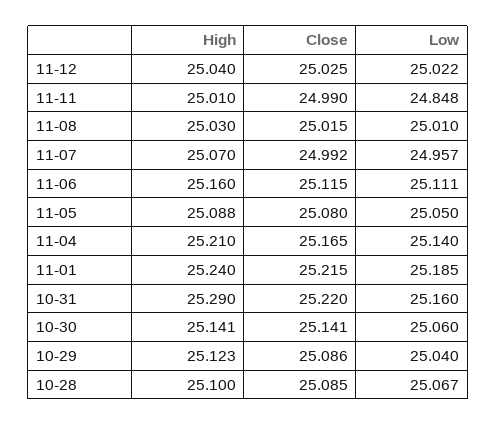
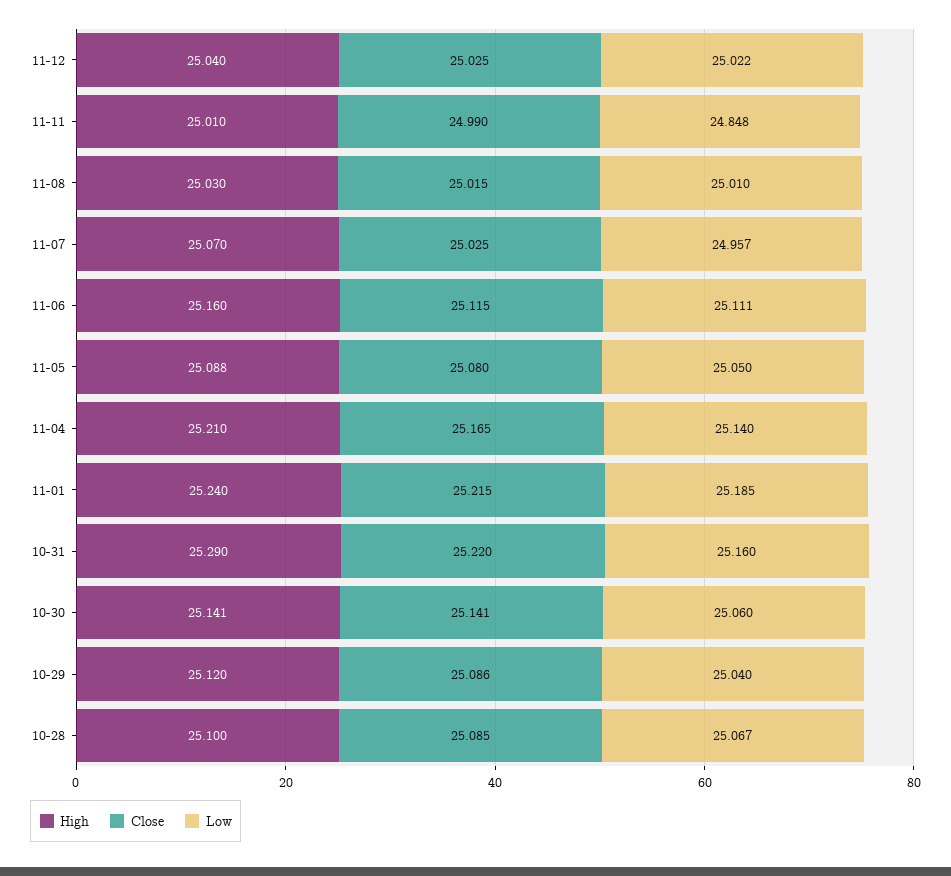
  {
    "High": {
      "11-12": 25.04,
      "11-11": 25.01,
      "11-08": 25.03,
      "11-07": 25.07,
      "11-06": 25.16,
      "11-05": 25.088,
      "11-04": 25.21,
      "11-01": 25.24,
      "10-31": 25.29,
      "10-30": 25.141,
-     "10-29": 25.123,
+     "10-29": 25.12,
      "10-28": 25.1
    },
    "Close": {
      "11-12": 25.025,
      "11-11": 24.99,
      "11-08": 25.015,
-     "11-07": 24.992,
+     "11-07": 25.025,
      "11-06": 25.115,
      "11-05": 25.08,
      "11-04": 25.165,
      "11-01": 25.215,
      "10-31": 25.22,
      "10-30": 25.141,
      "10-29": 25.086,
      "10-28": 25.085
    },
    "Low": {
      "11-12": 25.022,
      "11-11": 24.848,
      "11-08": 25.01,
      "11-07": 24.957,
      "11-06": 25.111,
      "11-05": 25.05,
      "11-04": 25.14,
      "11-01": 25.185,
      "10-31": 25.16,
      "10-30": 25.06,
      "10-29": 25.04,
      "10-28": 25.067
    }
  }

